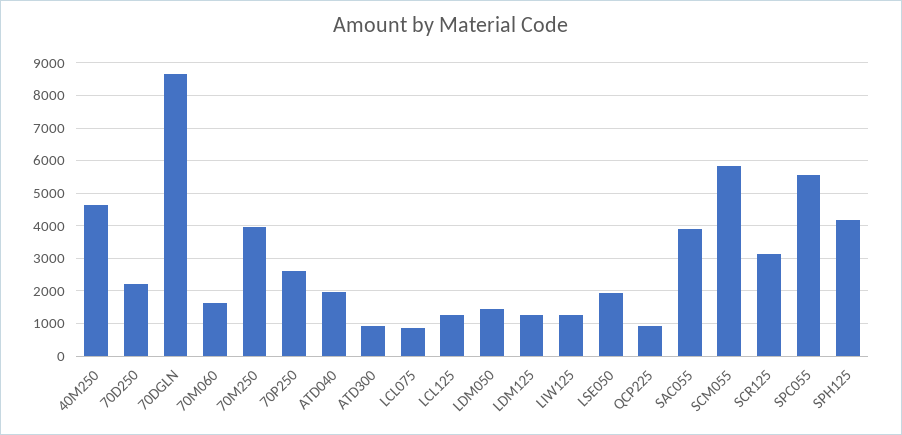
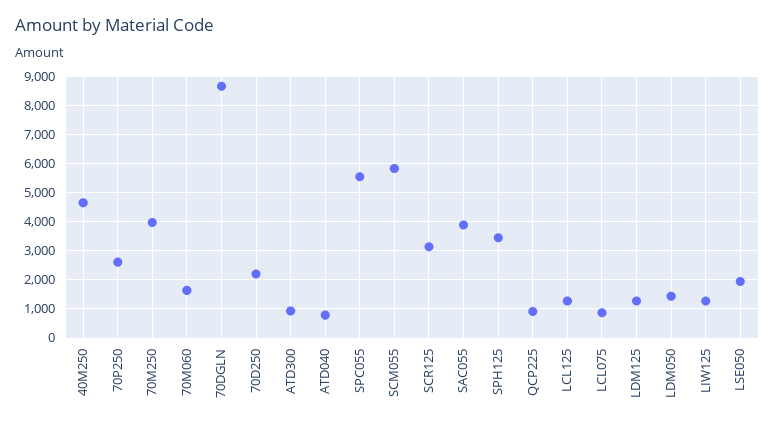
  {
    "40M250": 4600,
    "70D250": 2200,
    "70DGLN": 8600,
    "70M060": 1600,
    "70M250": 4000,
    "70P250": 2600,
-   "ATD040": 2000,
+   "ATD040": 750,
    "ATD300": 1000,
    "LCL075": 800,
    "LCL125": 1200,
    "LDM050": 1400,
    "LDM125": 1200,
    "LIW125": 1200,
    "LSE050": 2000,
    "QCP225": 1000,
    "SAC055": 3800,
    "SCM055": 5800,
    "SCR125": 3200,
    "SPC055": 5600,
-   "SPH125": 4200
+   "SPH125": 3500
  }

